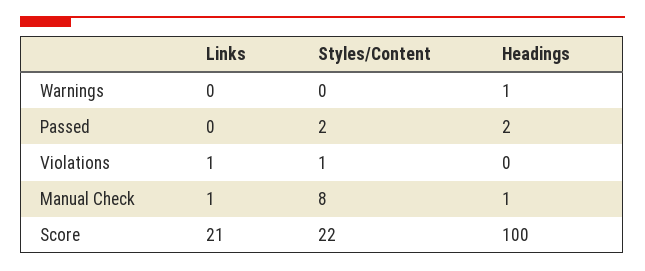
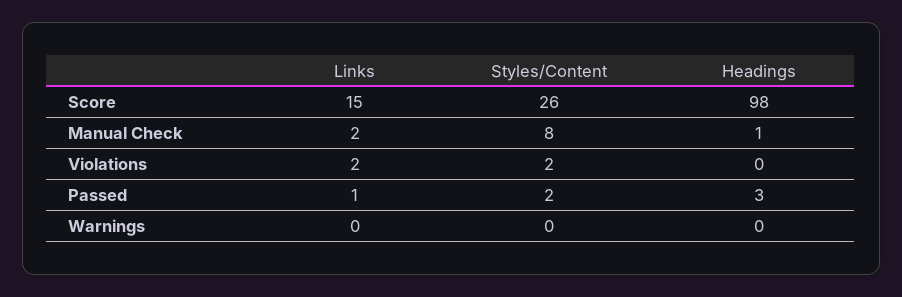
  {
    "Links": {
      "Warnings": 0,
-     "Passed": 0,
+     "Passed": 1,
-     "Violations": 1,
+     "Violations": 2,
-     "Manual Check": 1,
+     "Manual Check": 2,
-     "Score": 21
+     "Score": 15
    },
    "Styles/Content": {
      "Warnings": 0,
      "Passed": 2,
-     "Violations": 1,
+     "Violations": 2,
      "Manual Check": 8,
-     "Score": 22
+     "Score": 26
    },
    "Headings": {
-     "Warnings": 1,
+     "Warnings": 0,
-     "Passed": 2,
+     "Passed": 3,
      "Violations": 0,
      "Manual Check": 1,
-     "Score": 100
+     "Score": 98
    }
  }

